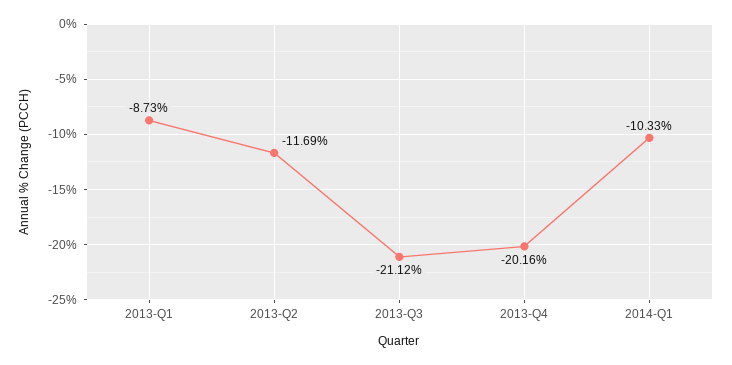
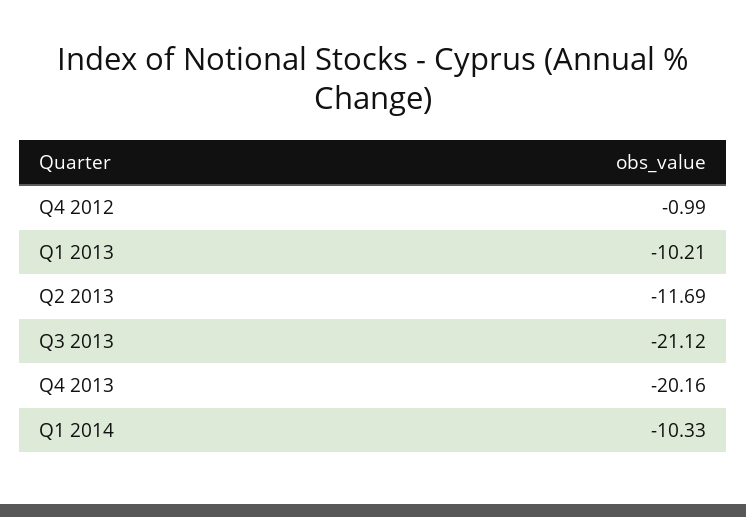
  {
-   "2013-Q1": -8.73,
+   "2013-Q1": -10.21,
    "2013-Q2": -11.69,
    "2013-Q3": -21.12,
    "2013-Q4": -20.16,
-   "2014-Q1": -10.33
+   "2014-Q1": -10.33,
+   "Q4 2012": -0.99
  }

